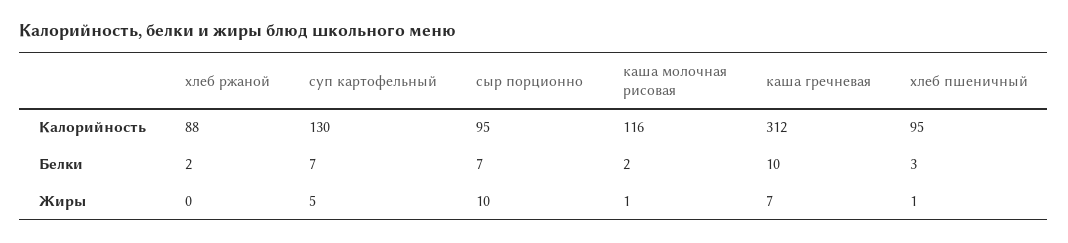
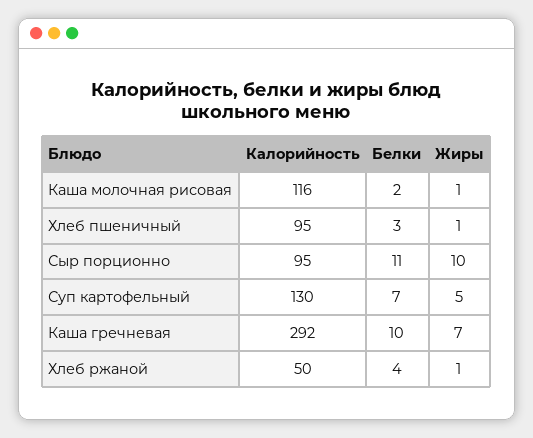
  {
    "хлеб ржаной": {
-     "Калорийность": 88,
+     "Калорийность": 50,
-     "Белки": 2,
+     "Белки": 4,
-     "Жиры": 0
+     "Жиры": 1
    },
    "суп картофельный": {
      "Калорийность": 130,
      "Белки": 7,
      "Жиры": 5
    },
    "сыр порционно": {
      "Калорийность": 95,
-     "Белки": 7,
+     "Белки": 11,
      "Жиры": 10
    },
    "каша молочная рисовая": {
      "Калорийность": 116,
      "Белки": 2,
      "Жиры": 1
    },
    "каша гречневая": {
-     "Калорийность": 312,
+     "Калорийность": 292,
      "Белки": 10,
      "Жиры": 7
    },
    "хлеб пшеничный": {
      "Калорийность": 95,
      "Белки": 3,
      "Жиры": 1
    }
  }

